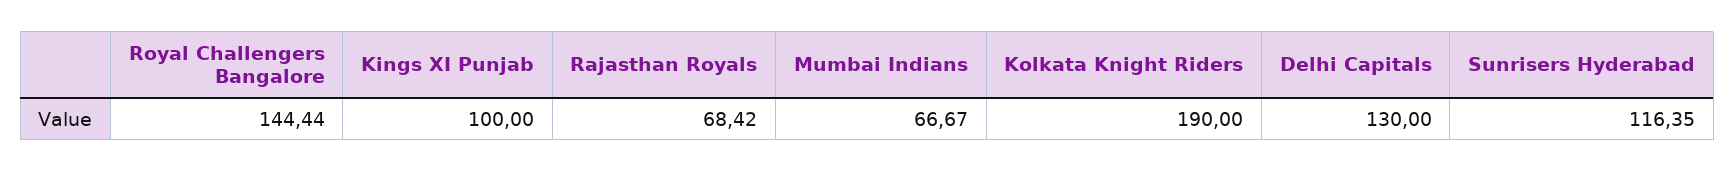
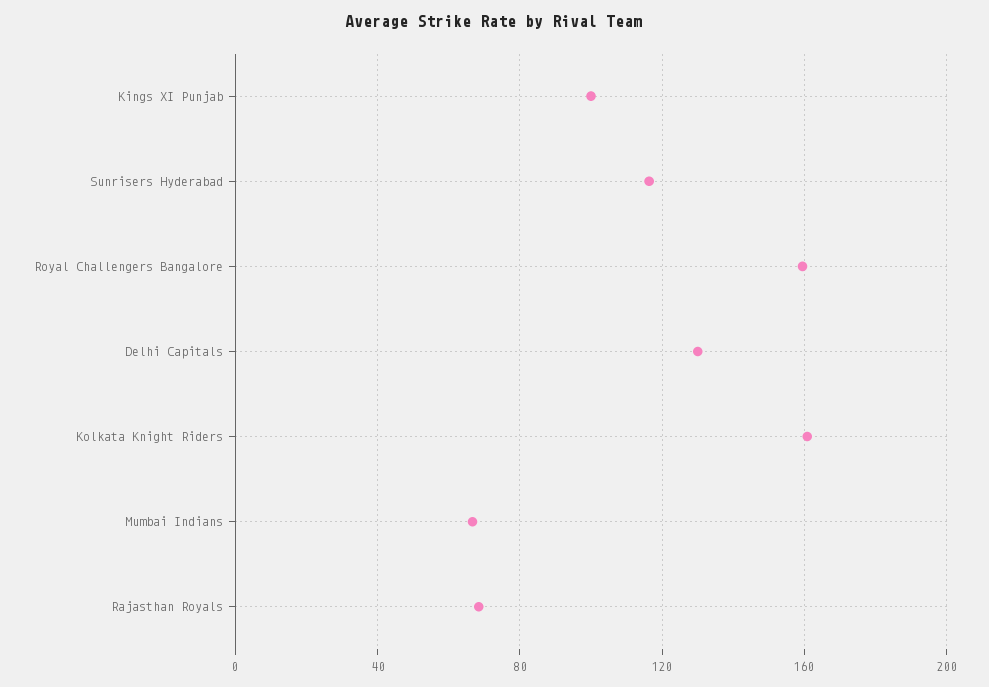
  {
-   "Royal Challengers Bangalore": 144.44,
+   "Royal Challengers Bangalore": 160,
    "Kings XI Punjab": 100,
    "Rajasthan Royals": 68.42,
    "Mumbai Indians": 66.67,
-   "Kolkata Knight Riders": 190,
+   "Kolkata Knight Riders": 160,
    "Delhi Capitals": 130,
    "Sunrisers Hyderabad": 116.35
  }

